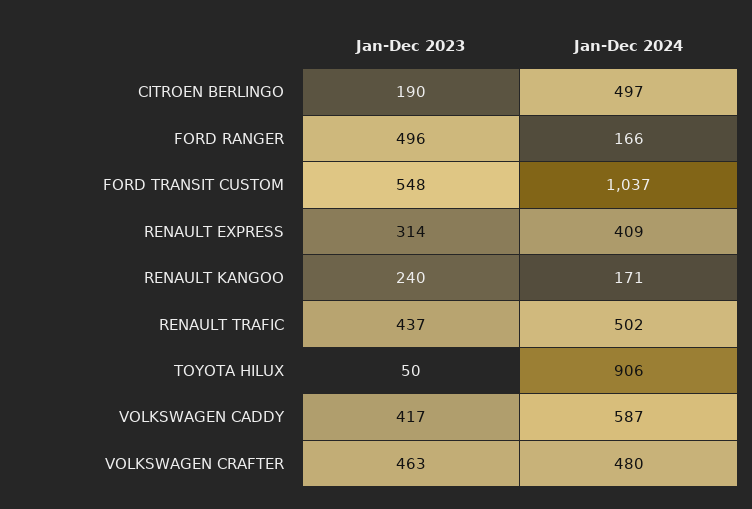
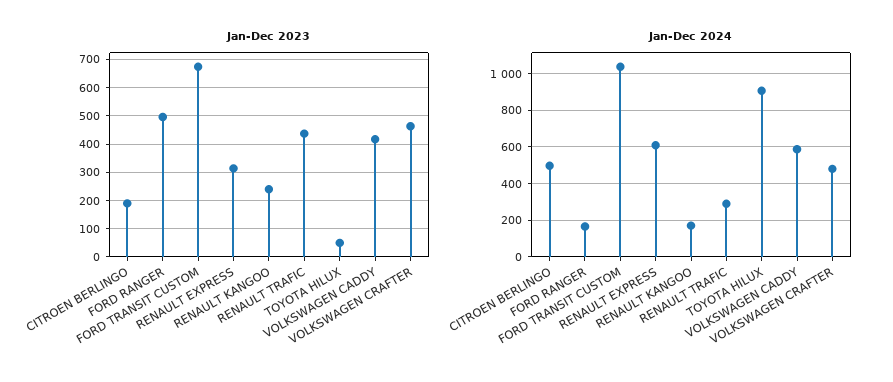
  {
    "Jan-Dec 2023": {
      "CITROEN BERLINGO": 190,
      "FORD RANGER": 496,
-     "FORD TRANSIT CUSTOM": 548,
+     "FORD TRANSIT CUSTOM": 675,
      "RENAULT EXPRESS": 314,
      "RENAULT KANGOO": 240,
      "RENAULT TRAFIC": 437,
      "TOYOTA HILUX": 50,
      "VOLKSWAGEN CADDY": 417,
      "VOLKSWAGEN CRAFTER": 463
    },
    "Jan-Dec 2024": {
      "CITROEN BERLINGO": 497,
      "FORD RANGER": 166,
      "FORD TRANSIT CUSTOM": 1037,
-     "RENAULT EXPRESS": 409,
+     "RENAULT EXPRESS": 600,
      "RENAULT KANGOO": 171,
-     "RENAULT TRAFIC": 502,
+     "RENAULT TRAFIC": 300,
      "TOYOTA HILUX": 906,
      "VOLKSWAGEN CADDY": 587,
      "VOLKSWAGEN CRAFTER": 480
    }
  }

